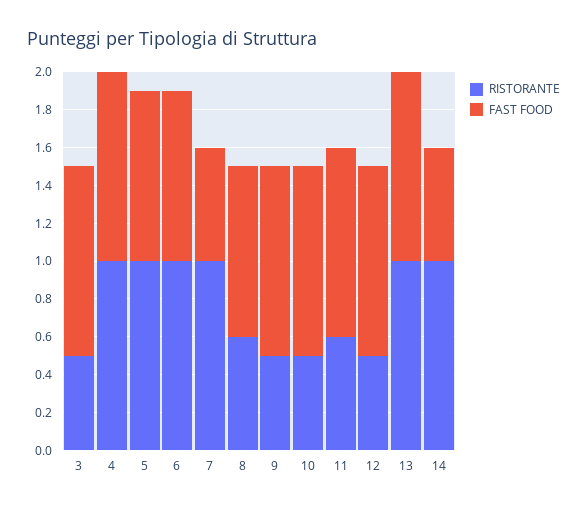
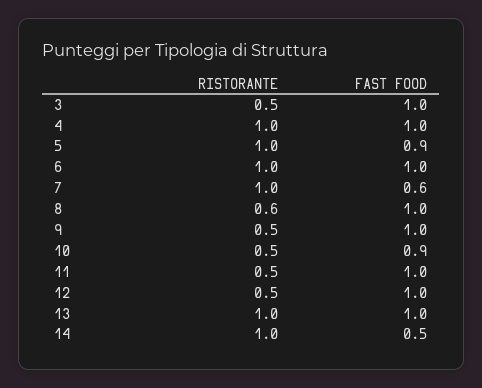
  {
    "RISTORANTE": {
      "3": 0.5,
      "4": 1,
      "5": 1,
      "6": 1,
      "7": 1,
      "8": 0.6,
      "9": 0.5,
      "10": 0.5,
-     "11": 0.6,
+     "11": 0.5,
      "12": 0.5,
      "13": 1,
      "14": 1
    },
    "FAST FOOD": {
      "3": 1,
      "4": 1,
      "5": 0.9,
-     "6": 0.9,
+     "6": 1,
      "7": 0.6,
-     "8": 0.9,
+     "8": 1,
      "9": 1,
-     "10": 1,
+     "10": 0.9,
      "11": 1,
      "12": 1,
      "13": 1,
-     "14": 0.6
+     "14": 0.5
    }
  }

